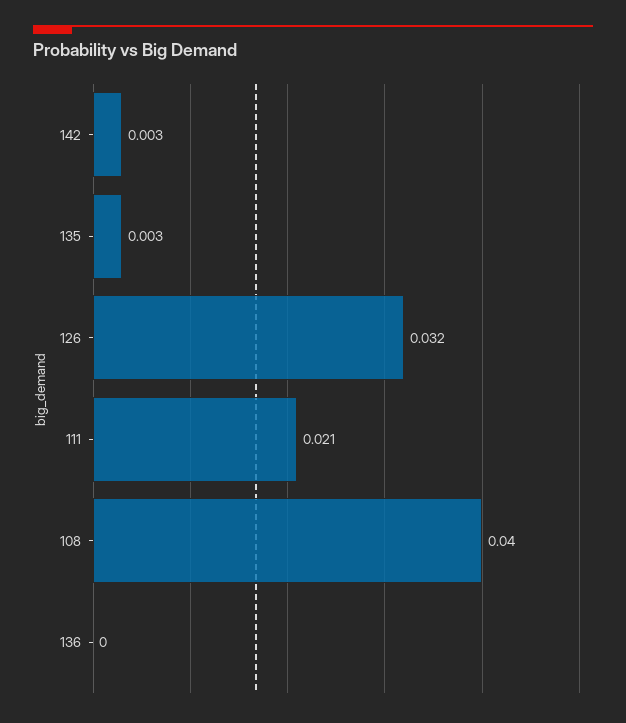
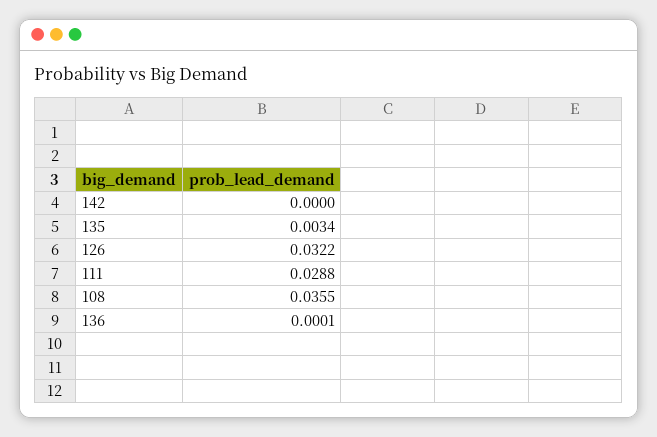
  {
-   "142": 0.003,
+   "142": 0,
    "135": 0.0034,
    "126": 0.0322,
-   "111": 0.021,
+   "111": 0.0288,
-   "108": 0.04,
+   "108": 0.0355,
    "136": 0.0001
  }

